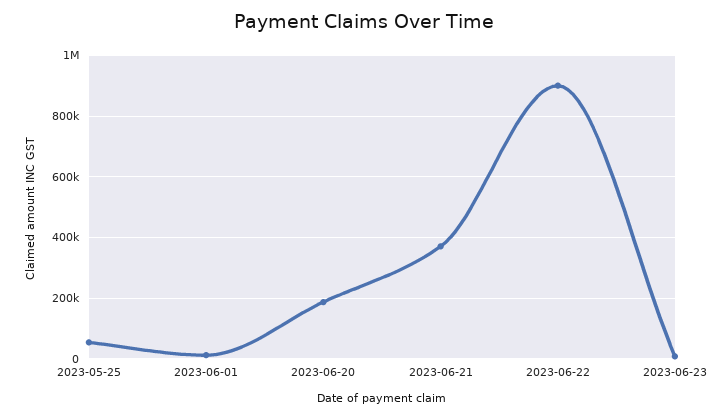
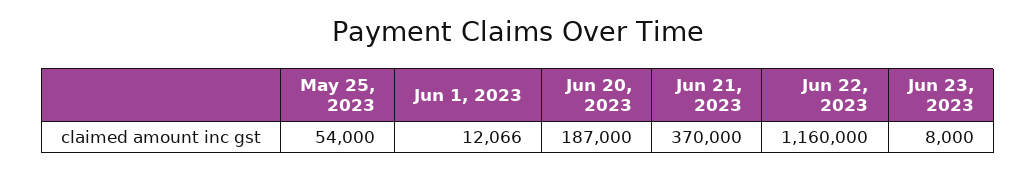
  {
    "2023-05-25": 54000,
    "2023-06-01": 12066,
    "2023-06-20": 187000,
    "2023-06-21": 370000,
-   "2023-06-22": 900000,
+   "2023-06-22": 1160000,
    "2023-06-23": 8000
  }

